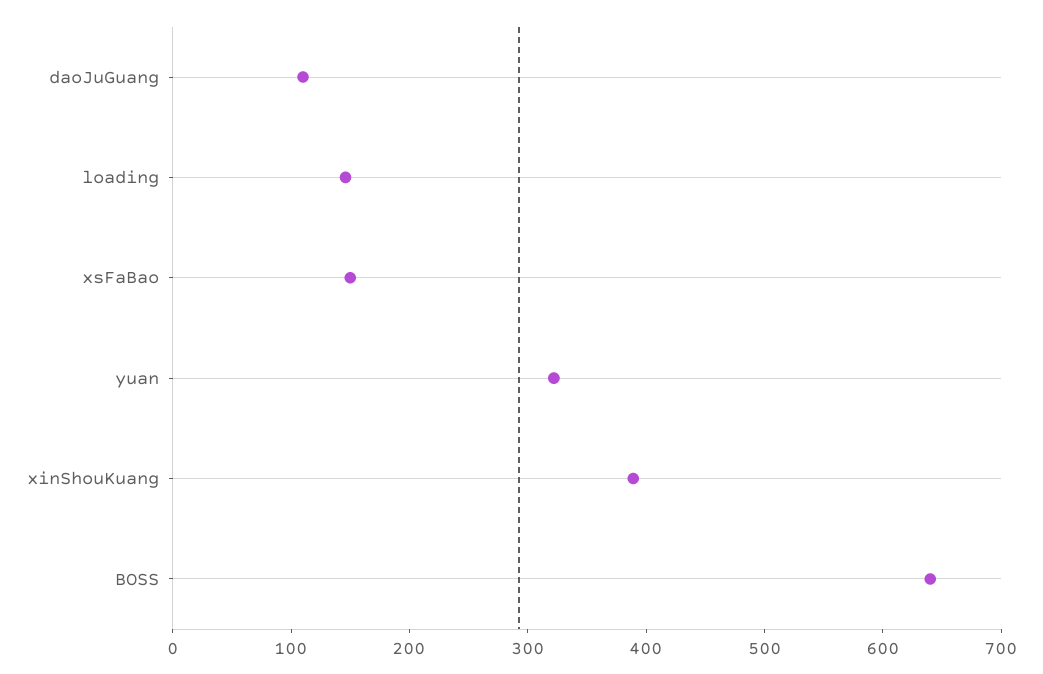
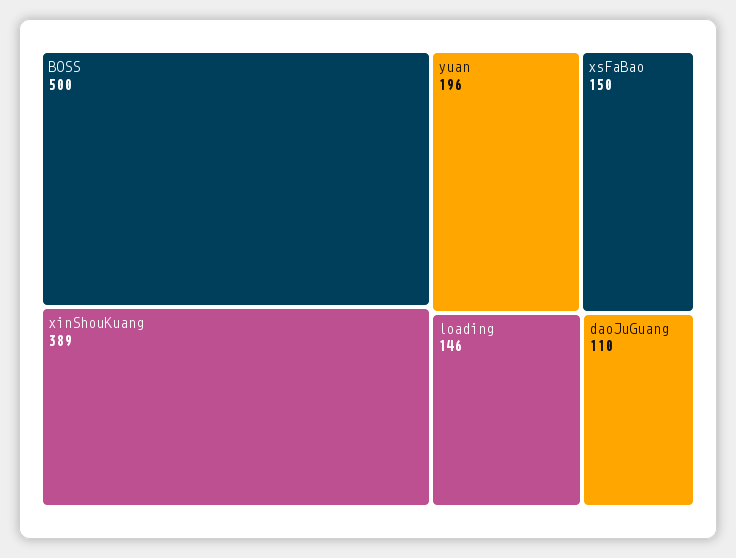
  {
    "daoJuGuang": 110,
    "loading": 146,
    "xsFaBao": 150,
-   "yuan": 320,
+   "yuan": 196,
    "xinShouKuang": 389,
-   "BOSS": 640
+   "BOSS": 500
  }

